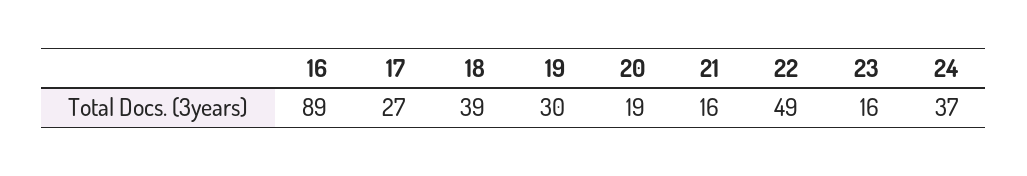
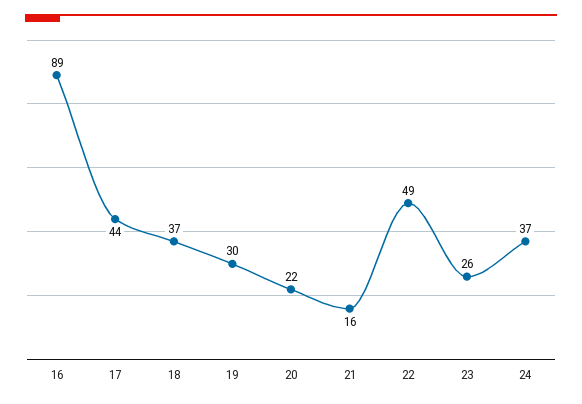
  {
    "16": 89,
-   "17": 27,
+   "17": 44,
-   "18": 39,
+   "18": 37,
    "19": 30,
-   "20": 19,
+   "20": 22,
    "21": 16,
    "22": 49,
-   "23": 16,
+   "23": 26,
    "24": 37
  }

